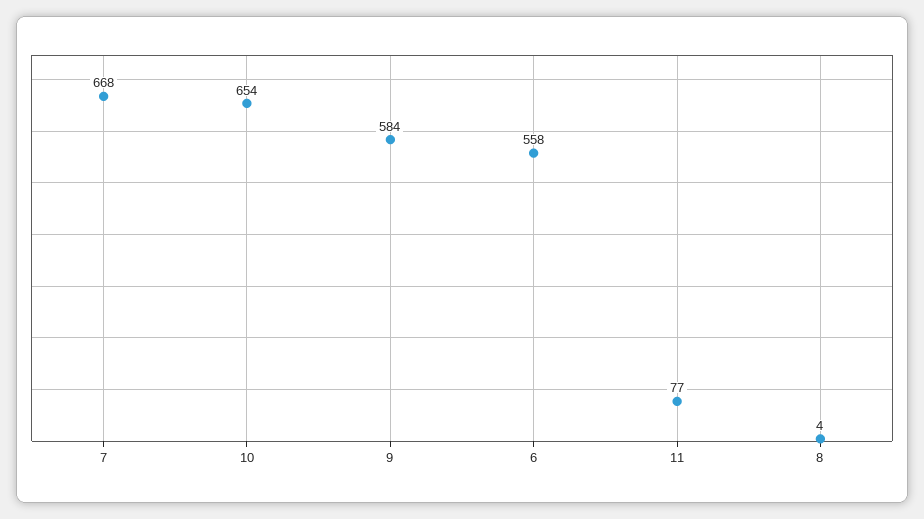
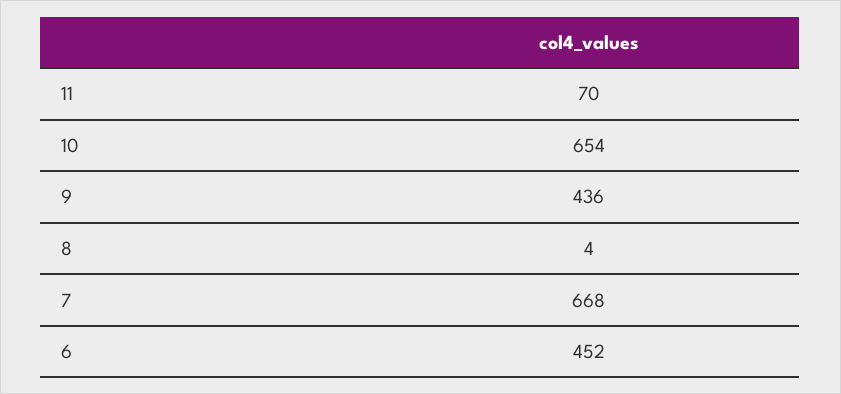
  {
    "7": 668,
    "10": 654,
-   "9": 584,
+   "9": 436,
-   "6": 558,
+   "6": 452,
-   "11": 77,
+   "11": 70,
    "8": 4
  }

